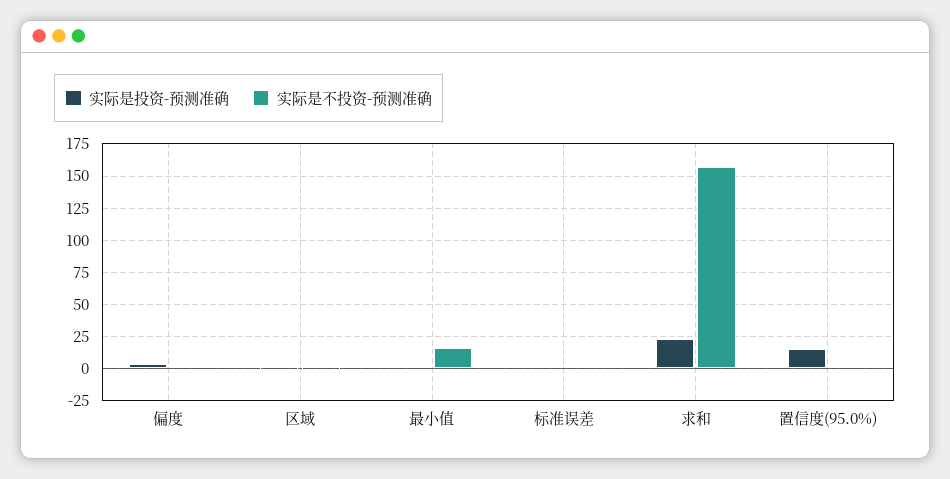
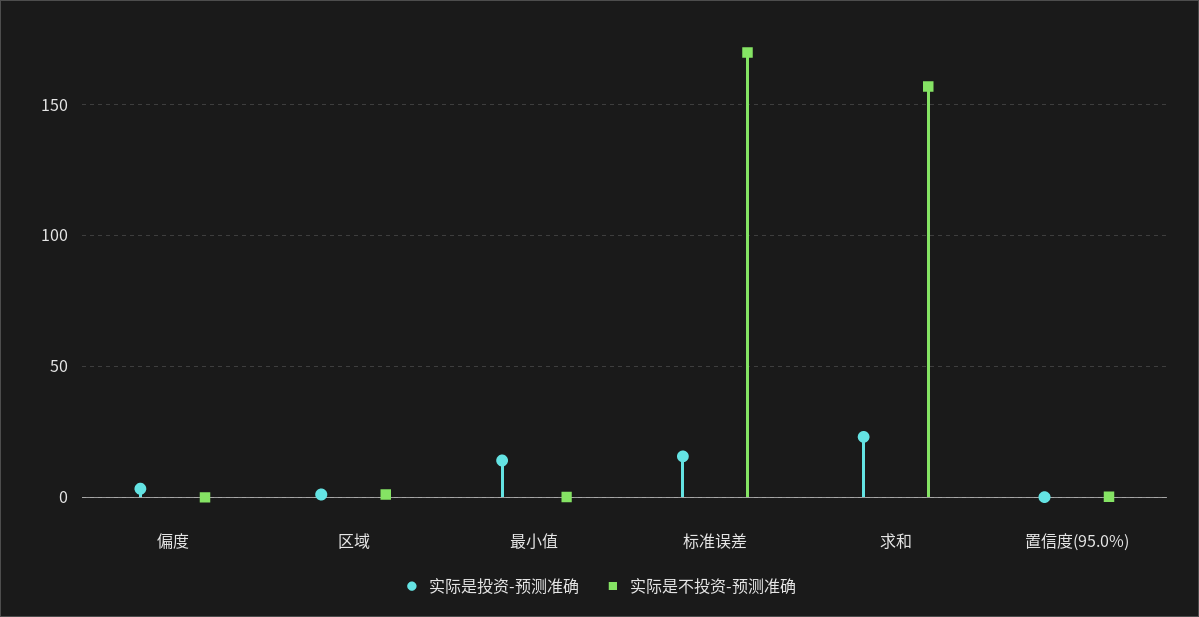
  {
    "实际是投资-预测准确": {
      "偏度": 5,
      "区域": 0,
-     "最小值": 0,
+     "最小值": 15,
-     "标准误差": 0,
+     "标准误差": 15,
      "求和": 25,
-     "置信度(95.0%)": 15
+     "置信度(95.0%)": 0
    },
    "实际是不投资-预测准确": {
      "偏度": 0,
      "区域": 0,
-     "最小值": 15,
+     "最小值": 0,
-     "标准误差": 0,
+     "标准误差": 170,
      "求和": 155,
      "置信度(95.0%)": 0
    }
  }

